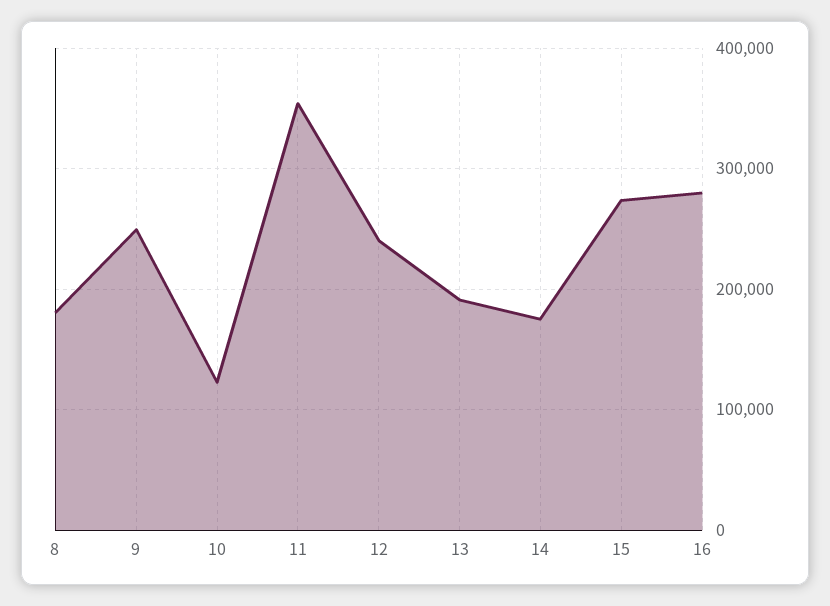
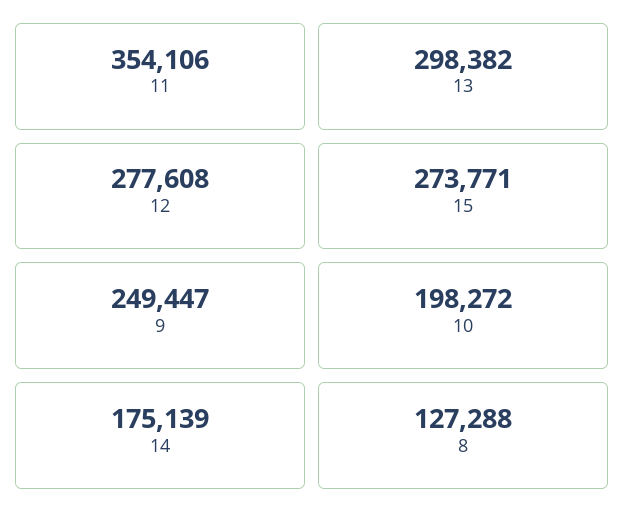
  {
-   "8": 180000,
+   "8": 127288,
    "9": 249447,
-   "10": 120000,
+   "10": 198272,
    "11": 354106,
-   "12": 240000,
+   "12": 277608,
-   "13": 190000,
+   "13": 298382,
    "14": 175139,
-   "15": 273771,
+   "15": 273771
-   "16": 280000
  }

